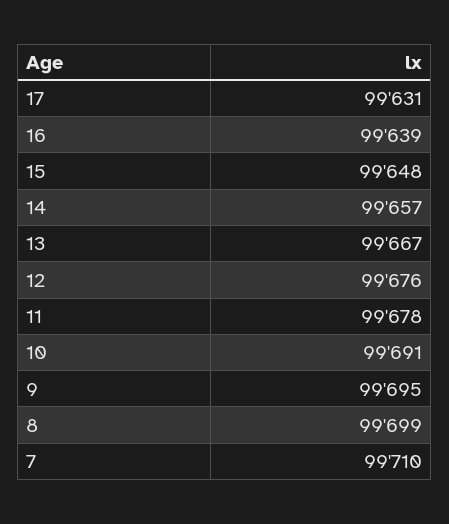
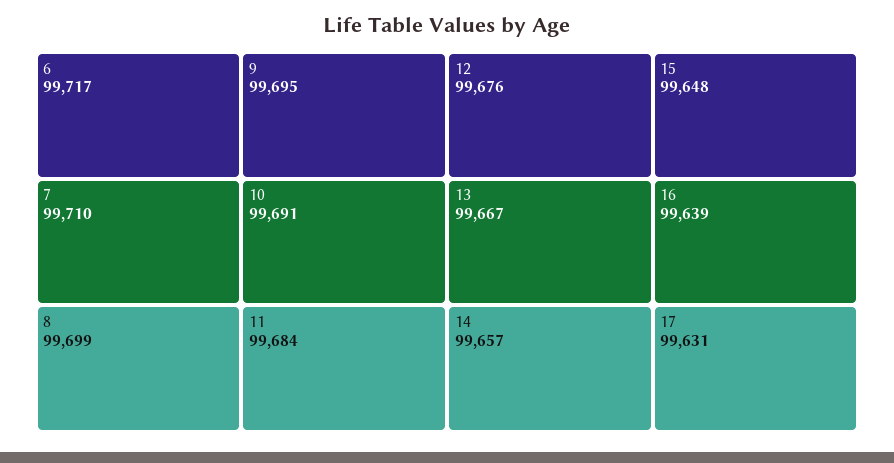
  {
    "17": 99631,
    "16": 99639,
    "15": 99648,
    "14": 99657,
    "13": 99667,
    "12": 99676,
-   "11": 99678,
+   "11": 99684,
    "10": 99691,
    "9": 99695,
    "8": 99699,
-   "7": 99710
+   "7": 99710,
+   "6": 99717
  }

